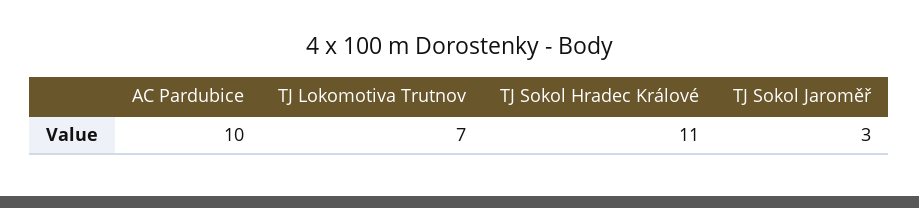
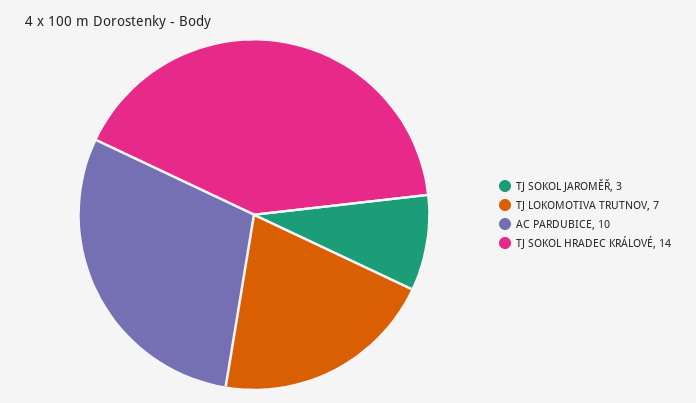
  {
    "AC Pardubice": 10,
    "TJ Lokomotiva Trutnov": 7,
-   "TJ Sokol Hradec Králové": 11,
+   "TJ Sokol Hradec Králové": 14,
    "TJ Sokol Jaroměř": 3
  }

